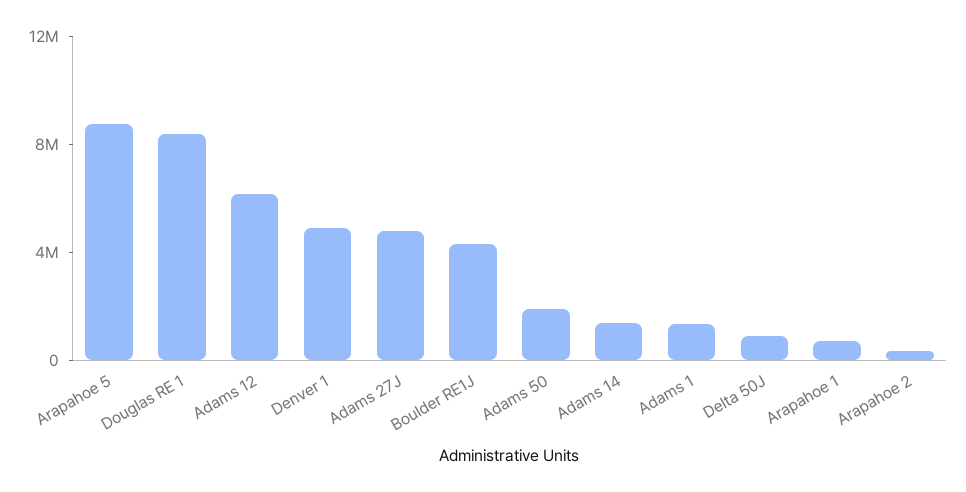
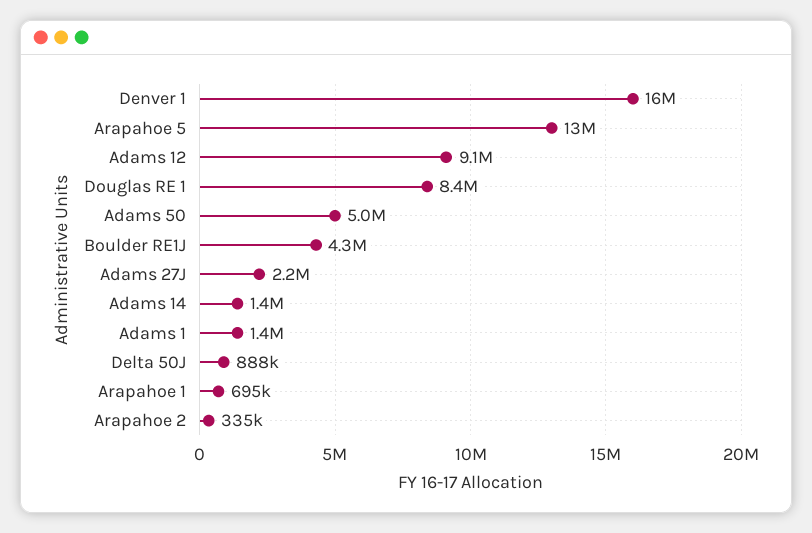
  {
-   "Arapahoe 5": 9000000,
+   "Arapahoe 5": 13000000,
    "Douglas RE 1": 8400000,
-   "Adams 12": 6000000,
+   "Adams 12": 9100000,
-   "Denver 1": 5000000,
+   "Denver 1": 16000000,
-   "Adams 27J": 5000000,
+   "Adams 27J": 2200000,
    "Boulder RE1J": 4300000,
-   "Adams 50": 2000000,
+   "Adams 50": 5000000,
    "Adams 14": 1400000,
    "Adams 1": 1400000,
    "Delta 50J": 888000,
    "Arapahoe 1": 695000,
    "Arapahoe 2": 335000
  }

